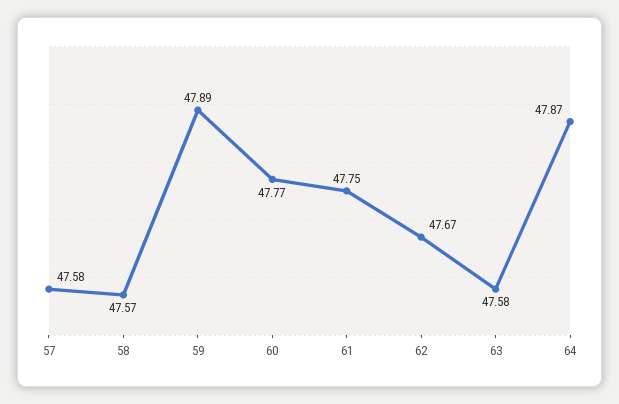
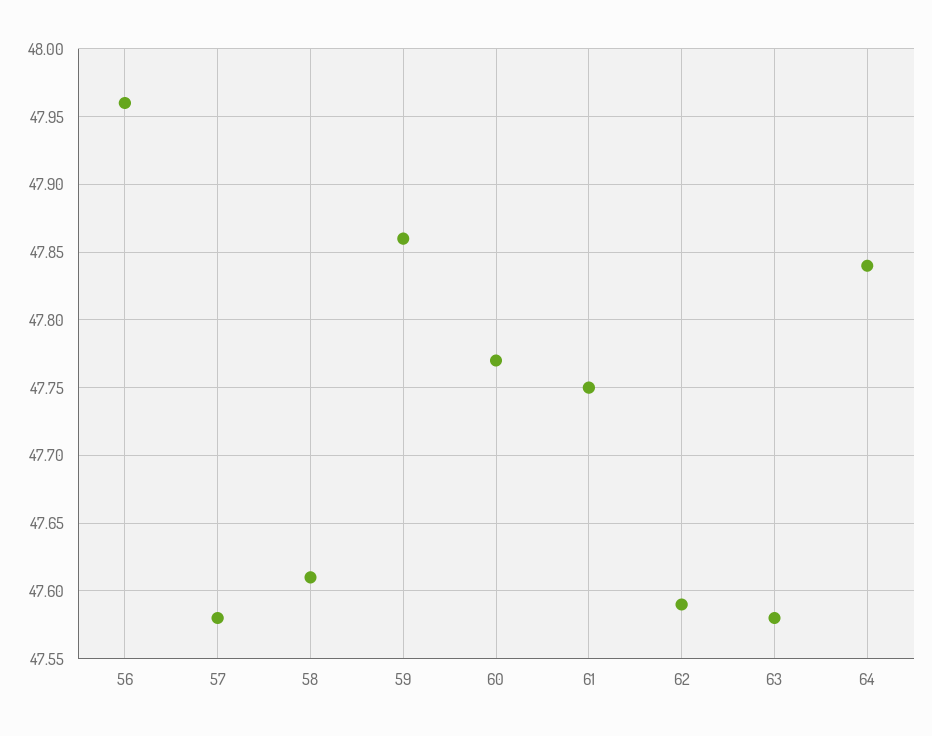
  {
    "57": 47.58,
-   "58": 47.57,
+   "58": 47.61,
-   "59": 47.89,
+   "59": 47.86,
    "60": 47.77,
    "61": 47.75,
-   "62": 47.67,
+   "62": 47.59,
    "63": 47.58,
-   "64": 47.87
+   "64": 47.84,
+   "56": 47.96
  }

